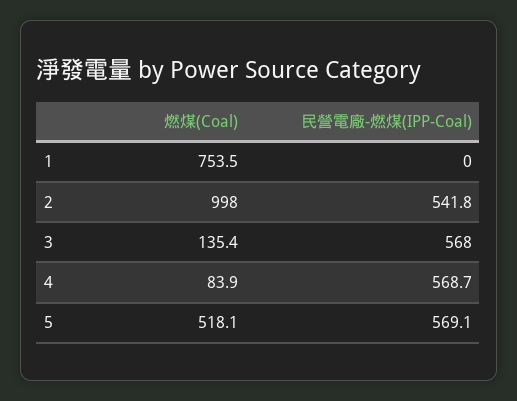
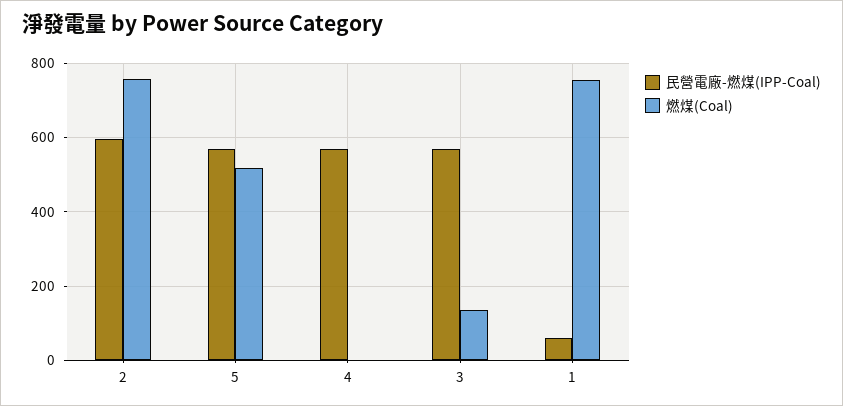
  {
    "燃煤(Coal)": {
      "1": 753.5,
-     "2": 998,
+     "2": 760,
      "3": 135.4,
-     "4": 83.9,
+     "4": 0,
      "5": 518.1
    },
    "民營電廠-燃煤(IPP-Coal)": {
-     "1": 0,
+     "1": 60,
-     "2": 541.8,
+     "2": 600,
      "3": 568,
      "4": 568.7,
      "5": 569.1
    }
  }

